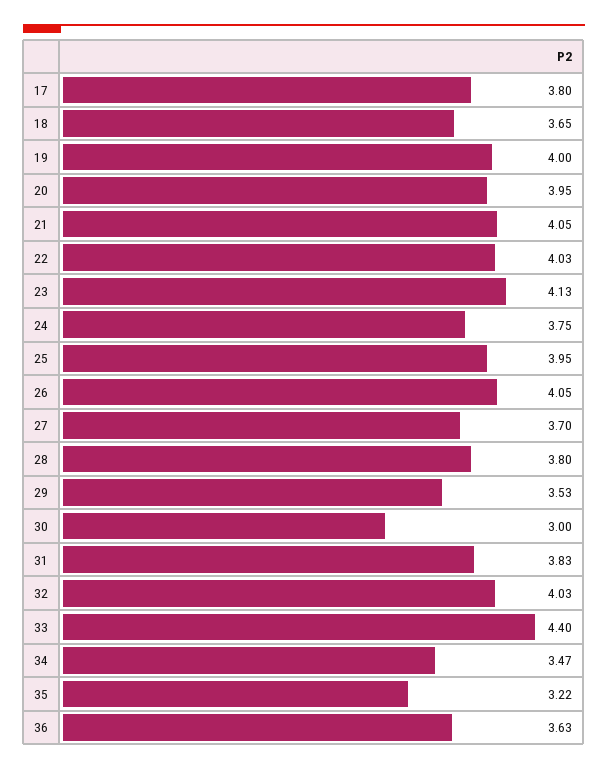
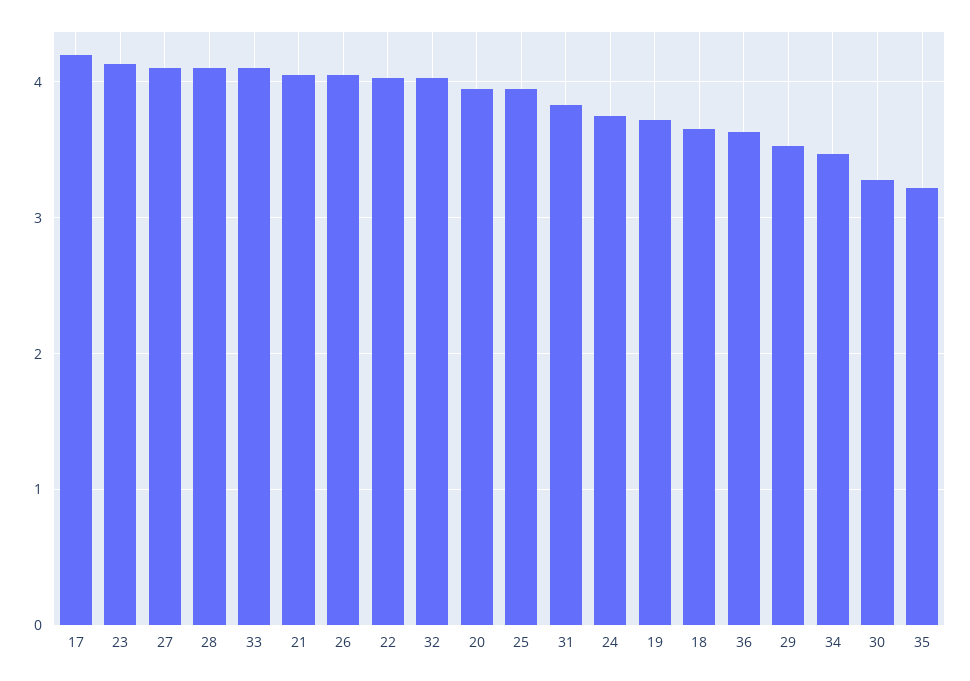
  {
-   "17": 3.8,
+   "17": 4.2,
    "18": 3.65,
-   "19": 4,
+   "19": 3.7,
    "20": 3.95,
    "21": 4.05,
    "22": 4.03,
    "23": 4.13,
    "24": 3.75,
    "25": 3.95,
    "26": 4.05,
-   "27": 3.7,
+   "27": 4.1,
-   "28": 3.8,
+   "28": 4.1,
    "29": 3.53,
-   "30": 3,
+   "30": 3.3,
    "31": 3.83,
    "32": 4.03,
-   "33": 4.4,
+   "33": 4.1,
    "34": 3.47,
    "35": 3.22,
    "36": 3.63
  }

